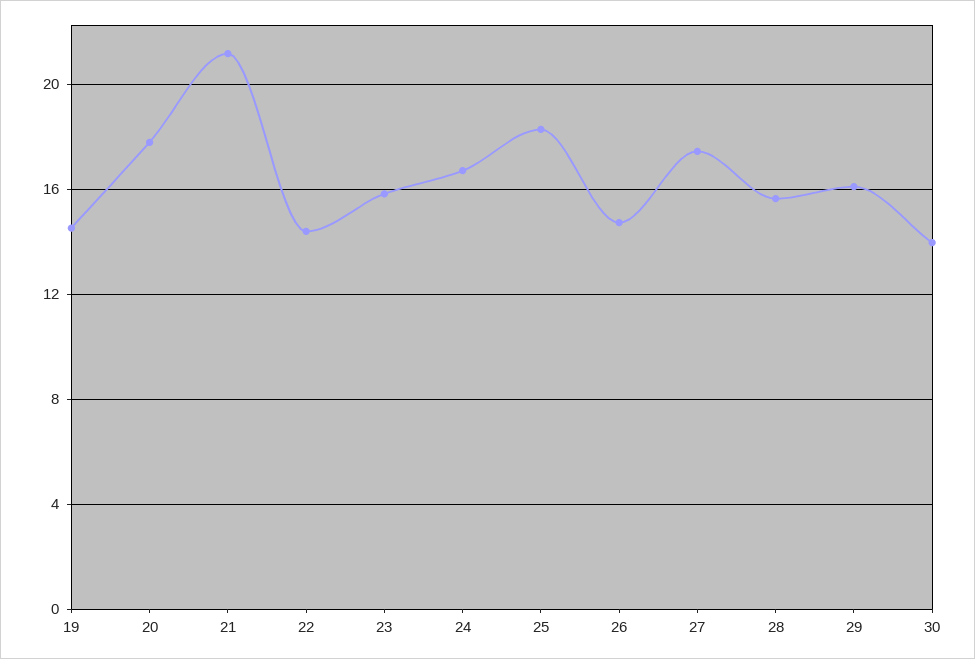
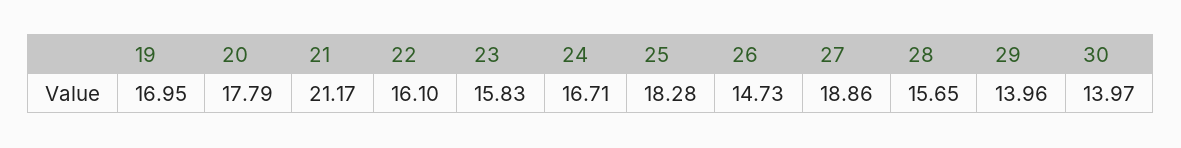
  {
-   "19": 14.5,
+   "19": 16.95,
    "20": 17.79,
    "21": 21.17,
-   "22": 14.5,
+   "22": 16.1,
    "23": 15.83,
    "24": 16.71,
    "25": 18.28,
    "26": 14.73,
-   "27": 17.5,
+   "27": 18.86,
    "28": 15.65,
-   "29": 16,
+   "29": 13.96,
    "30": 13.97
  }

